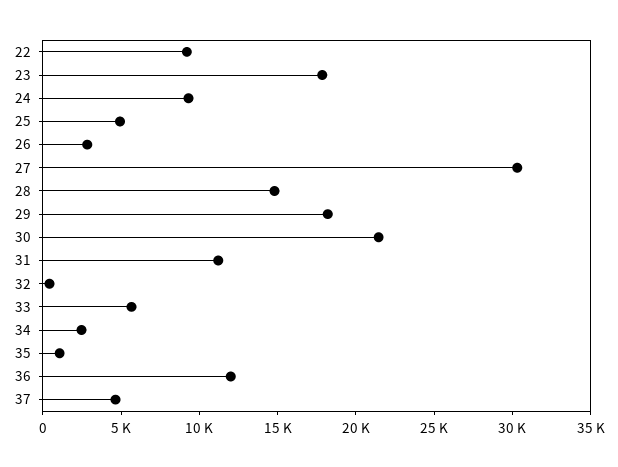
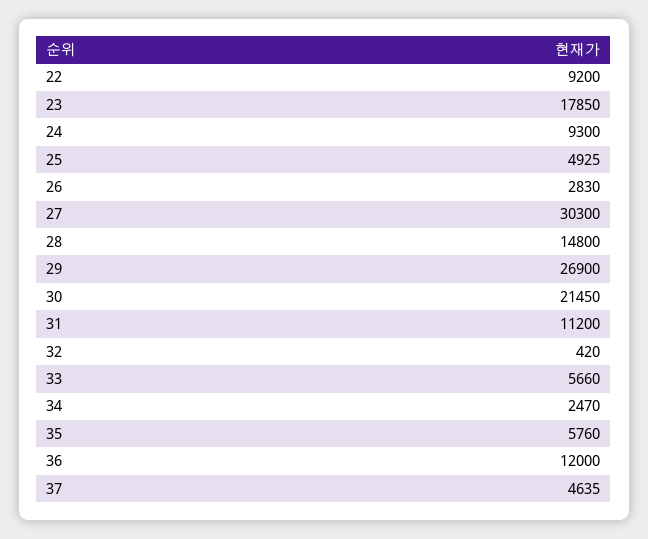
  {
    "22": 9200,
    "23": 17850,
    "24": 9300,
    "25": 4925,
    "26": 2830,
    "27": 30300,
    "28": 14800,
-   "29": 18000,
+   "29": 26900,
    "30": 21450,
    "31": 11200,
    "32": 420,
    "33": 5660,
    "34": 2470,
-   "35": 1000,
+   "35": 5760,
    "36": 12000,
    "37": 4635
  }

